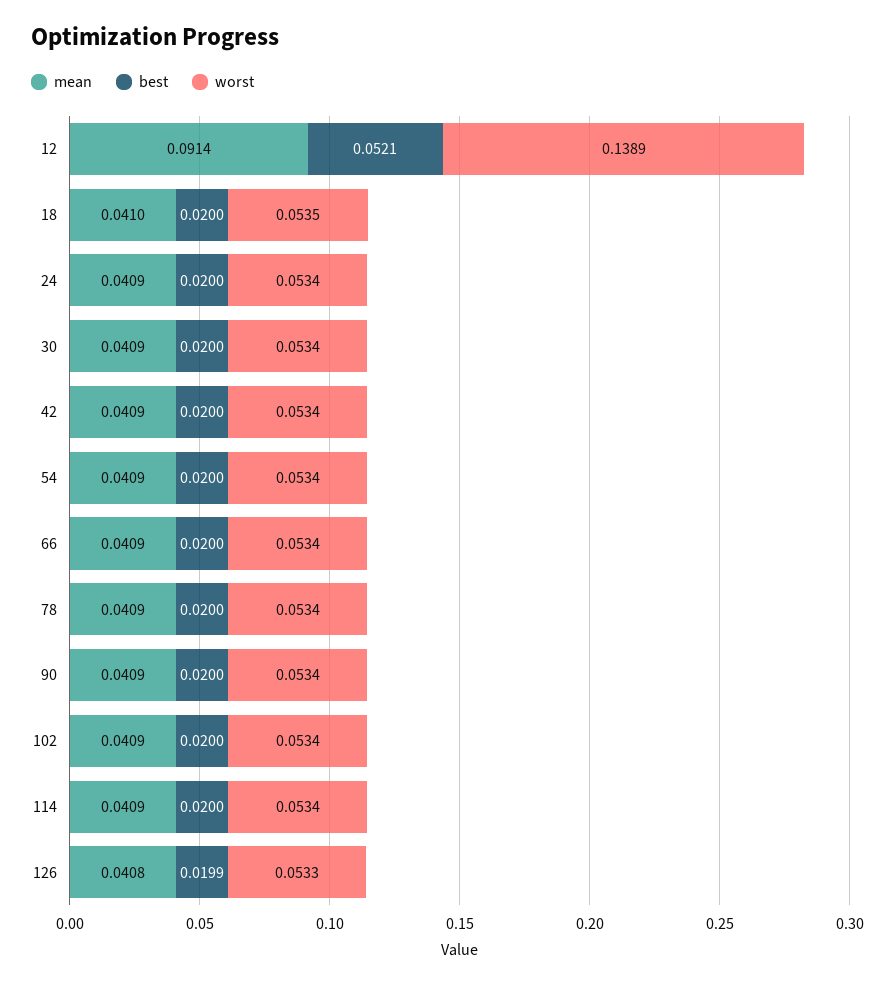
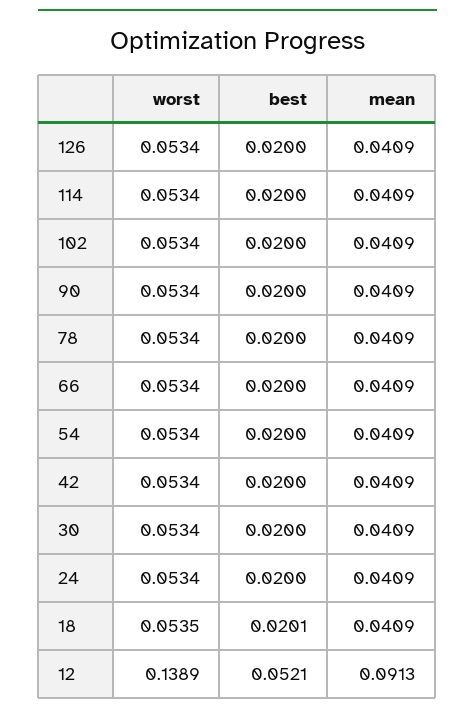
  {
    "mean": {
-     "12": 0.0914,
+     "12": 0.0913,
-     "18": 0.041,
+     "18": 0.0409,
      "24": 0.0409,
      "30": 0.0409,
      "42": 0.0409,
      "54": 0.0409,
      "66": 0.0409,
      "78": 0.0409,
      "90": 0.0409,
      "102": 0.0409,
      "114": 0.0409,
-     "126": 0.0408
+     "126": 0.0409
    },
    "best": {
      "12": 0.0521,
-     "18": 0.02,
+     "18": 0.0201,
      "24": 0.02,
      "30": 0.02,
      "42": 0.02,
      "54": 0.02,
      "66": 0.02,
      "78": 0.02,
      "90": 0.02,
      "102": 0.02,
      "114": 0.02,
-     "126": 0.0199
+     "126": 0.02
    },
    "worst": {
      "12": 0.1389,
      "18": 0.0535,
      "24": 0.0534,
      "30": 0.0534,
      "42": 0.0534,
      "54": 0.0534,
      "66": 0.0534,
      "78": 0.0534,
      "90": 0.0534,
      "102": 0.0534,
      "114": 0.0534,
-     "126": 0.0533
+     "126": 0.0534
    }
  }

